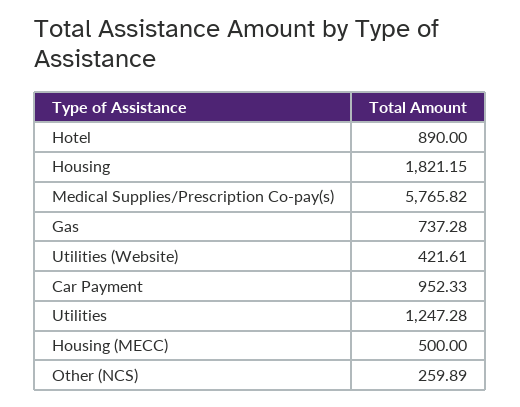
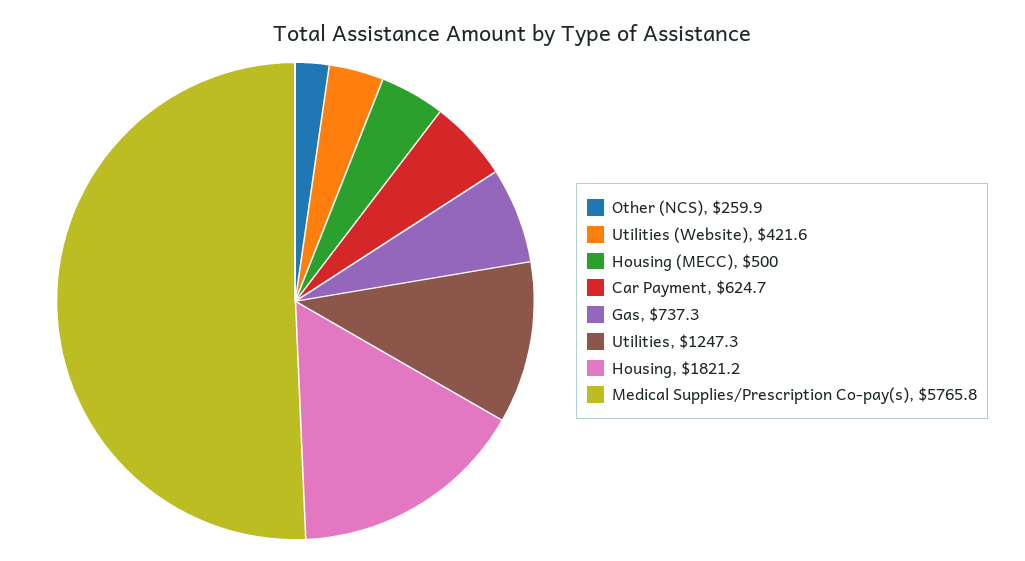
  {
-   "Hotel": 890,
    "Housing": 1821.15,
    "Medical Supplies/Prescription Co-pay(s)": 5765.82,
    "Gas": 737.28,
    "Utilities (Website)": 421.61,
-   "Car Payment": 952.33,
+   "Car Payment": 624.7,
    "Utilities": 1247.28,
    "Housing (MECC)": 500,
    "Other (NCS)": 259.89
  }

